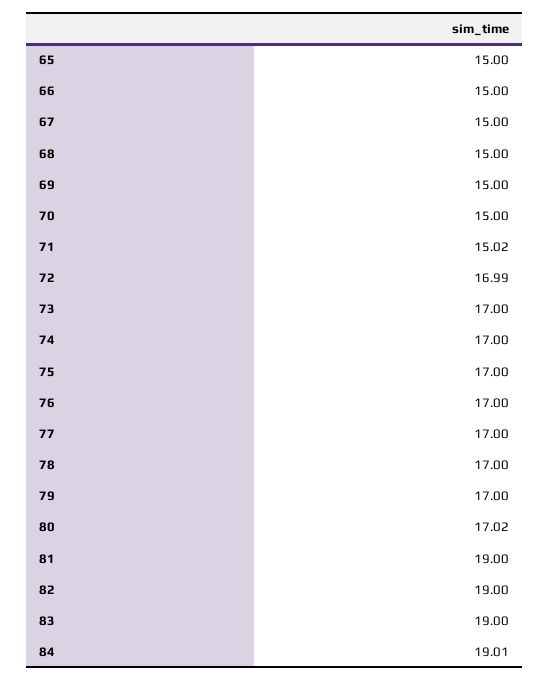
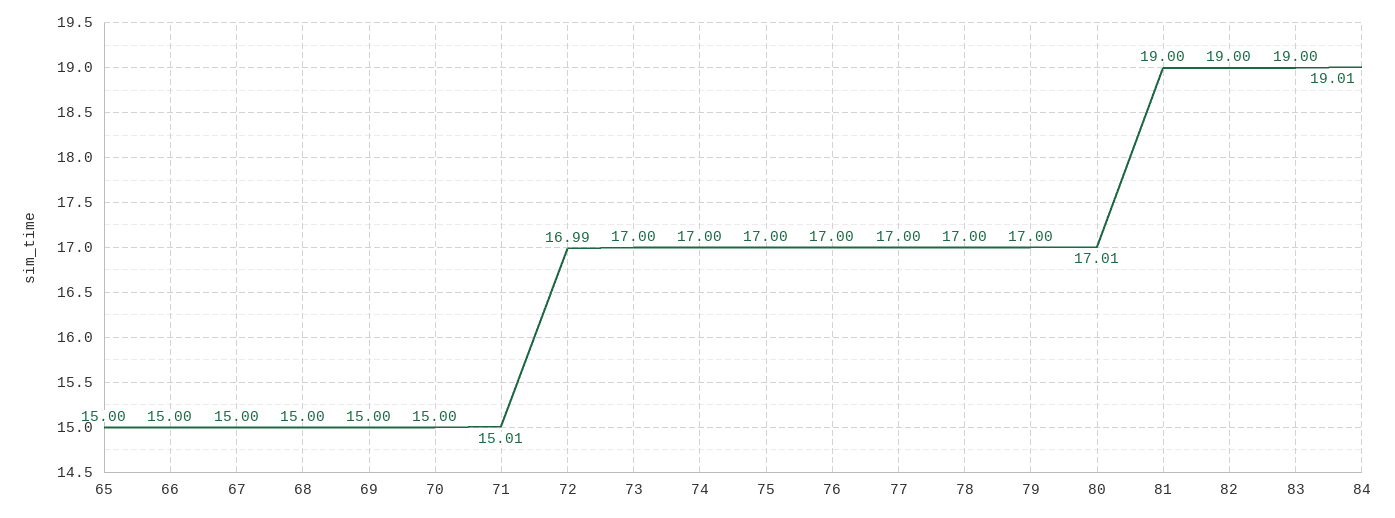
  {
    "65": 15,
    "66": 15,
    "67": 15,
    "68": 15,
    "69": 15,
    "70": 15,
-   "71": 15.02,
+   "71": 15.01,
    "72": 16.99,
    "73": 17,
    "74": 17,
    "75": 17,
    "76": 17,
    "77": 17,
    "78": 17,
    "79": 17,
-   "80": 17.02,
+   "80": 17.01,
    "81": 19,
    "82": 19,
    "83": 19,
    "84": 19.01
  }

